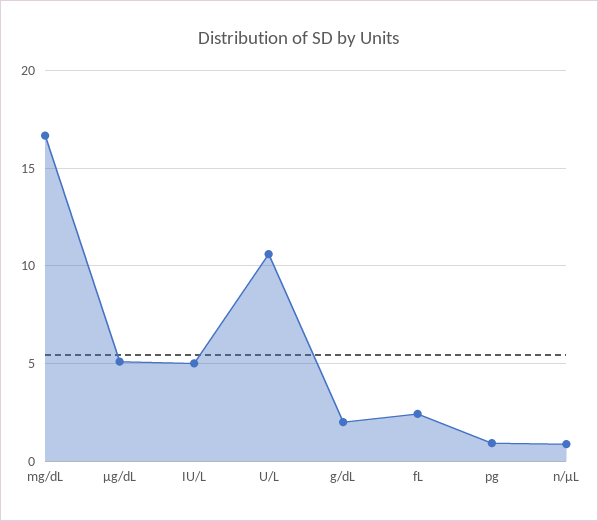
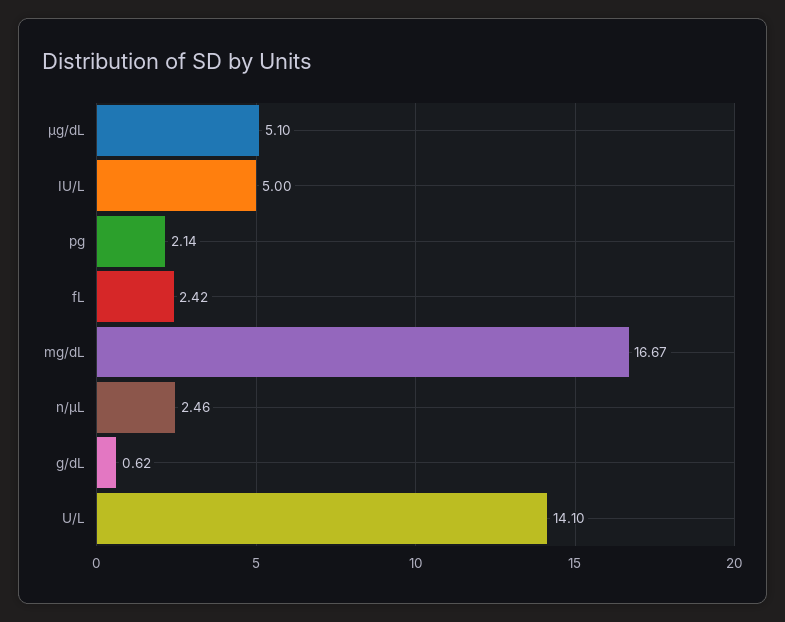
  {
    "mg/dL": 16.67,
    "µg/dL": 5.1,
    "IU/L": 5,
-   "U/L": 10.5,
+   "U/L": 14.1,
-   "g/dL": 2,
+   "g/dL": 0.62,
    "fL": 2.42,
-   "pg": 1,
+   "pg": 2.14,
-   "n/µL": 1
+   "n/µL": 2.46
  }

